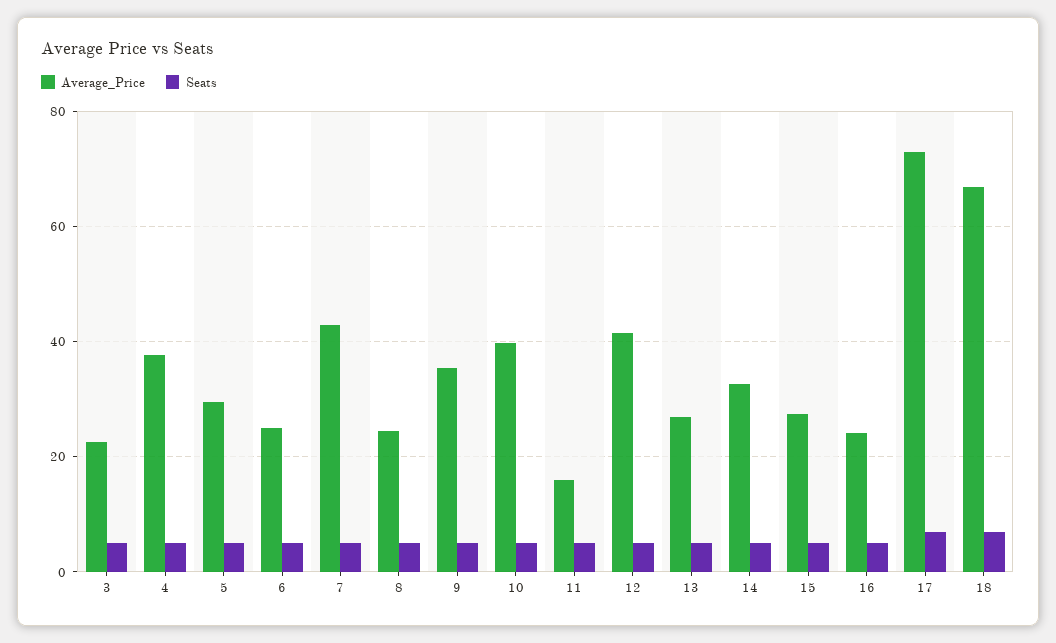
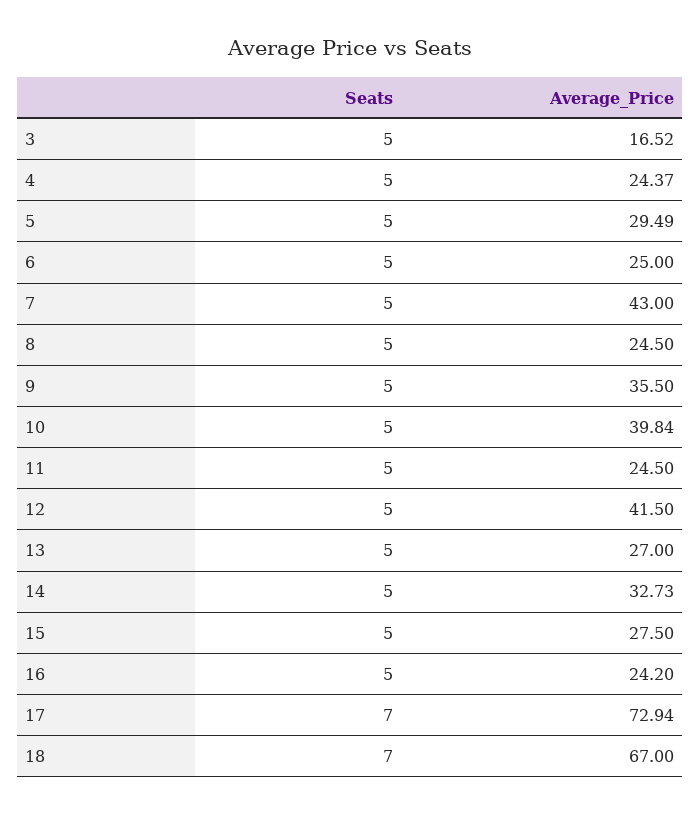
  {
    "Average_Price": {
-     "3": 22,
+     "3": 16.52,
-     "4": 38,
+     "4": 24.37,
      "5": 29.49,
      "6": 25,
      "7": 43,
      "8": 24.5,
      "9": 35.5,
      "10": 39.84,
-     "11": 16,
+     "11": 24.5,
      "12": 41.5,
      "13": 27,
      "14": 32.73,
      "15": 27.5,
      "16": 24.2,
      "17": 72.94,
      "18": 67
    },
    "Seats": {
      "3": 5,
      "4": 5,
      "5": 5,
      "6": 5,
      "7": 5,
      "8": 5,
      "9": 5,
      "10": 5,
      "11": 5,
      "12": 5,
      "13": 5,
      "14": 5,
      "15": 5,
      "16": 5,
      "17": 7,
      "18": 7
    }
  }

